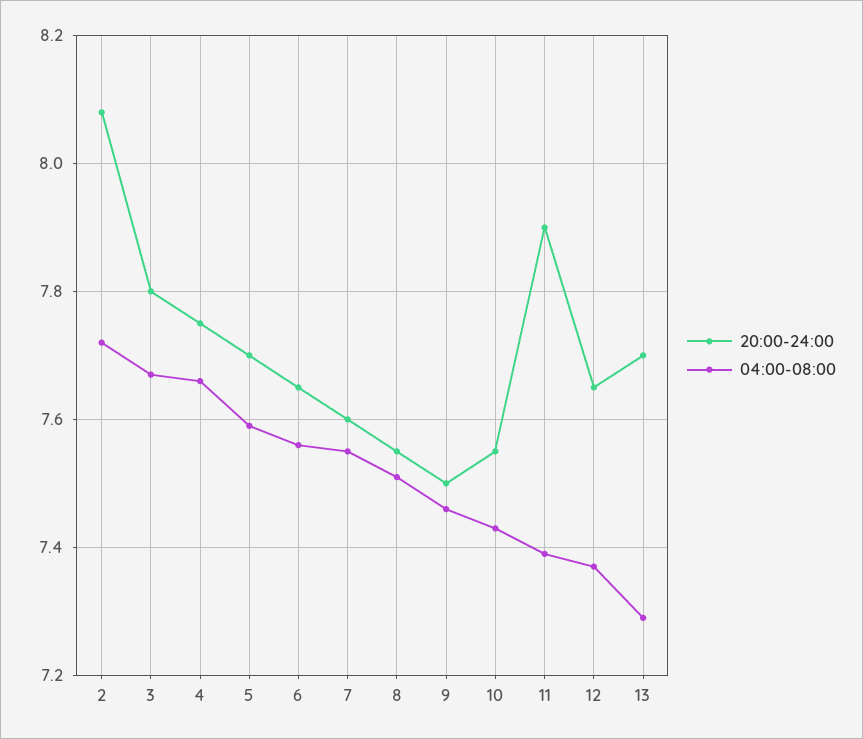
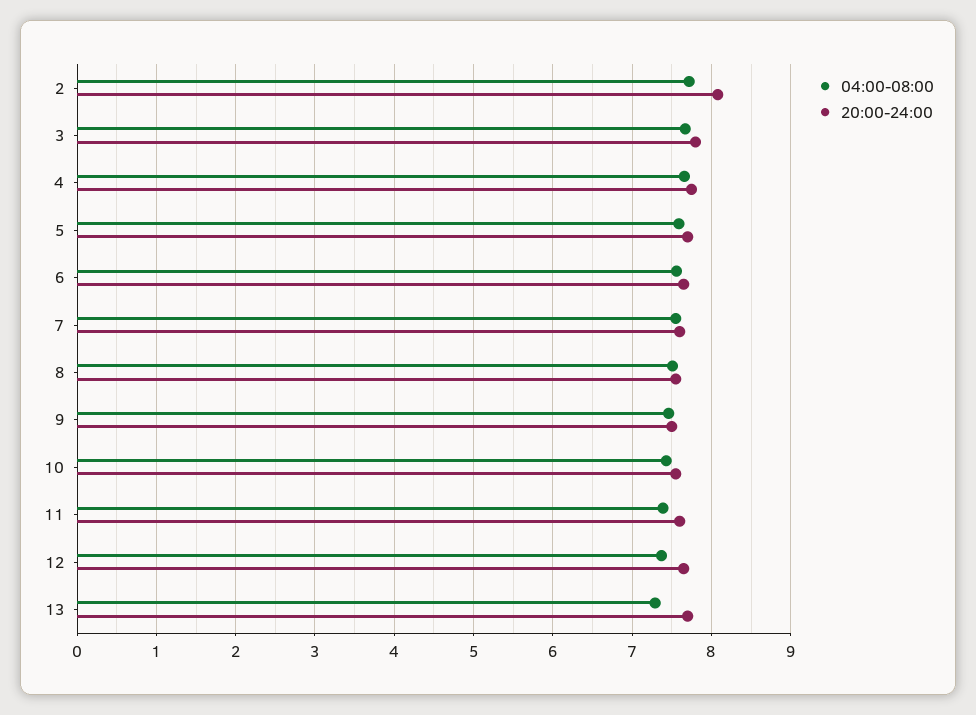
  {
    "20:00-24:00": {
      "2": 8.1,
      "3": 7.8,
      "4": 7.75,
      "5": 7.7,
      "6": 7.65,
      "7": 7.6,
      "8": 7.55,
      "9": 7.5,
      "10": 7.55,
-     "11": 7.9,
+     "11": 7.6,
      "12": 7.65,
      "13": 7.7
    },
    "04:00-08:00": {
      "2": 7.7,
      "3": 7.65,
      "4": 7.65,
      "5": 7.6,
      "6": 7.55,
      "7": 7.55,
      "8": 7.5,
      "9": 7.45,
      "10": 7.45,
      "11": 7.4,
      "12": 7.35,
      "13": 7.3
    }
  }

